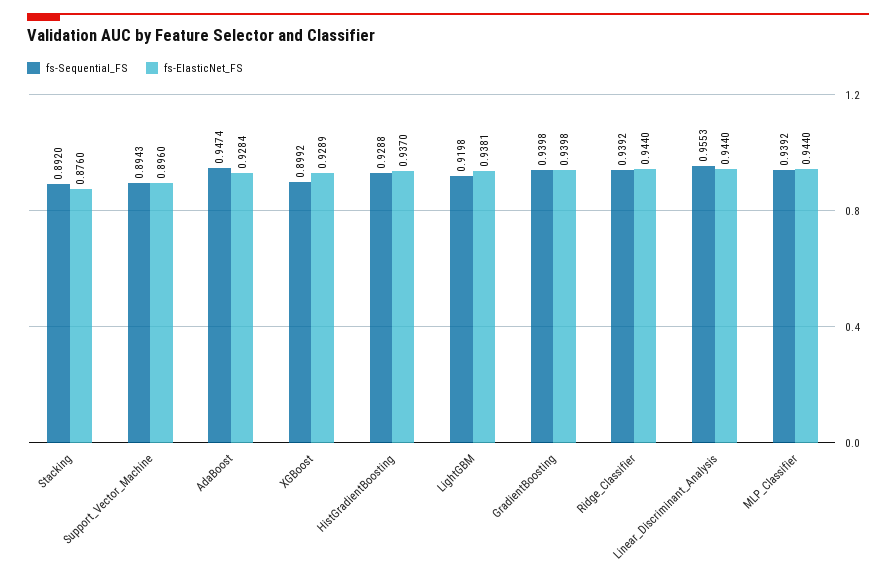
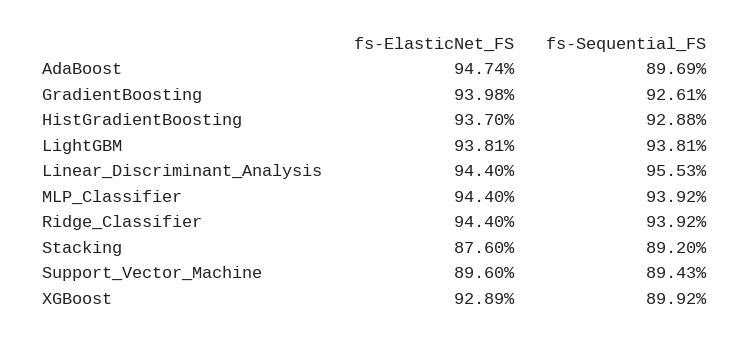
  {
    "fs-Sequential_FS": {
      "Stacking": 0.892,
      "Support_Vector_Machine": 0.8943,
-     "AdaBoost": 0.9474,
+     "AdaBoost": 0.8969,
      "XGBoost": 0.8992,
      "HistGradientBoosting": 0.9288,
-     "LightGBM": 0.9198,
+     "LightGBM": 0.9381,
-     "GradientBoosting": 0.9398,
+     "GradientBoosting": 0.9261,
      "Ridge_Classifier": 0.9392,
      "Linear_Discriminant_Analysis": 0.9553,
      "MLP_Classifier": 0.9392
    },
    "fs-ElasticNet_FS": {
      "Stacking": 0.876,
      "Support_Vector_Machine": 0.896,
-     "AdaBoost": 0.9284,
+     "AdaBoost": 0.9474,
      "XGBoost": 0.9289,
      "HistGradientBoosting": 0.937,
      "LightGBM": 0.9381,
      "GradientBoosting": 0.9398,
      "Ridge_Classifier": 0.944,
      "Linear_Discriminant_Analysis": 0.944,
      "MLP_Classifier": 0.944
    }
  }

